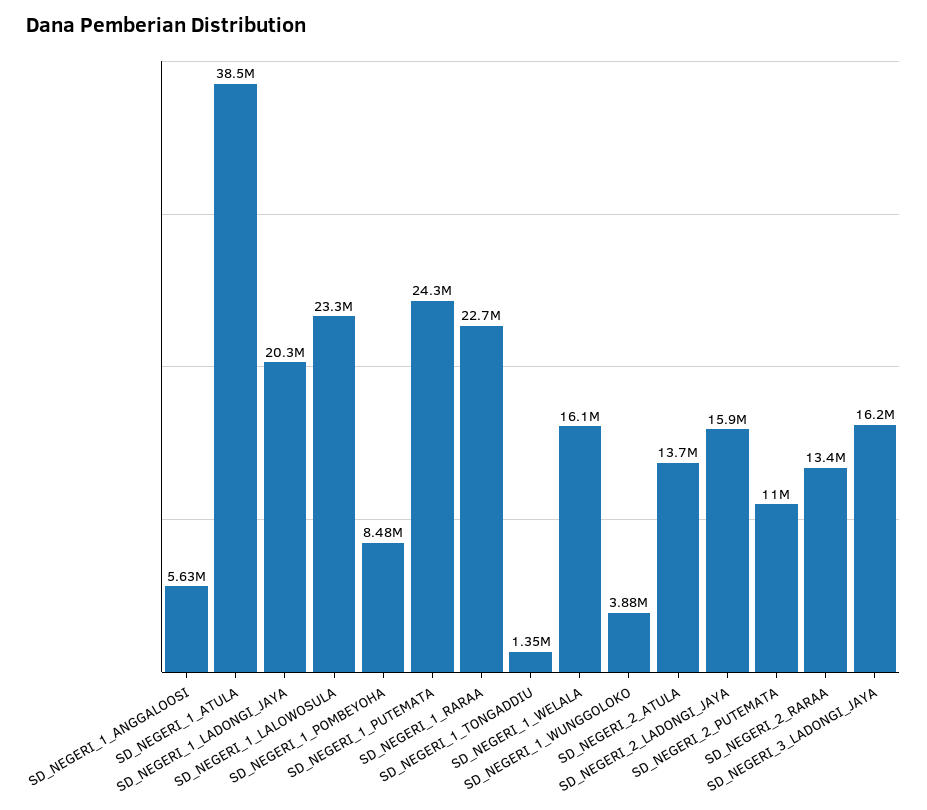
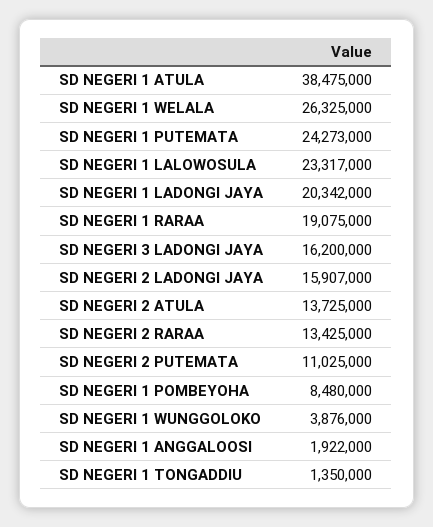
  {
-   "SD_NEGERI_1_ANGGALOOSI": 5630000,
+   "SD_NEGERI_1_ANGGALOOSI": 1922000,
    "SD_NEGERI_1_ATULA": 38475000,
    "SD_NEGERI_1_LADONGI_JAYA": 20342000,
    "SD_NEGERI_1_LALOWOSULA": 23317000,
    "SD_NEGERI_1_POMBEYOHA": 8480000,
    "SD_NEGERI_1_PUTEMATA": 24273000,
-   "SD_NEGERI_1_RARAA": 22700000,
+   "SD_NEGERI_1_RARAA": 19075000,
    "SD_NEGERI_1_TONGADDIU": 1350000,
-   "SD_NEGERI_1_WELALA": 16100000,
+   "SD_NEGERI_1_WELALA": 26325000,
    "SD_NEGERI_1_WUNGGOLOKO": 3876000,
    "SD_NEGERI_2_ATULA": 13725000,
    "SD_NEGERI_2_LADONGI_JAYA": 15907000,
    "SD_NEGERI_2_PUTEMATA": 11025000,
    "SD_NEGERI_2_RARAA": 13425000,
    "SD_NEGERI_3_LADONGI_JAYA": 16200000
  }

